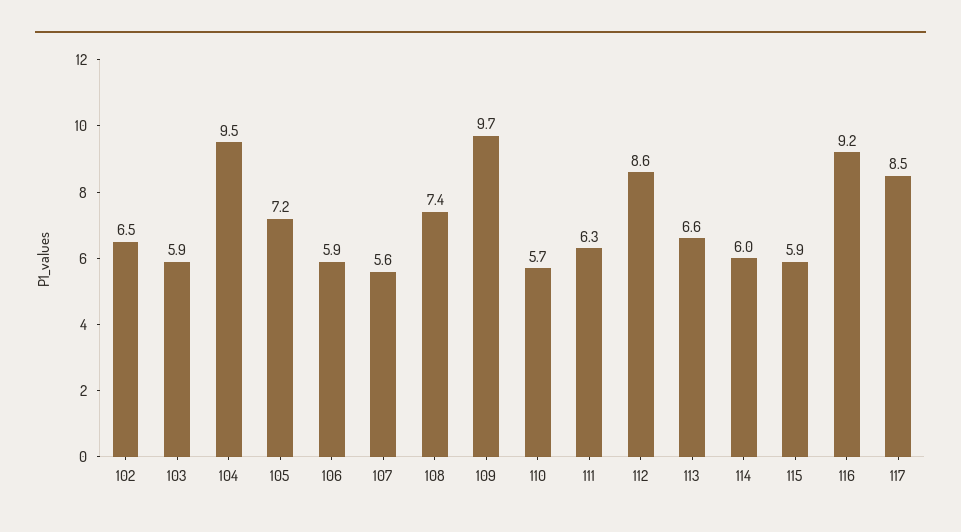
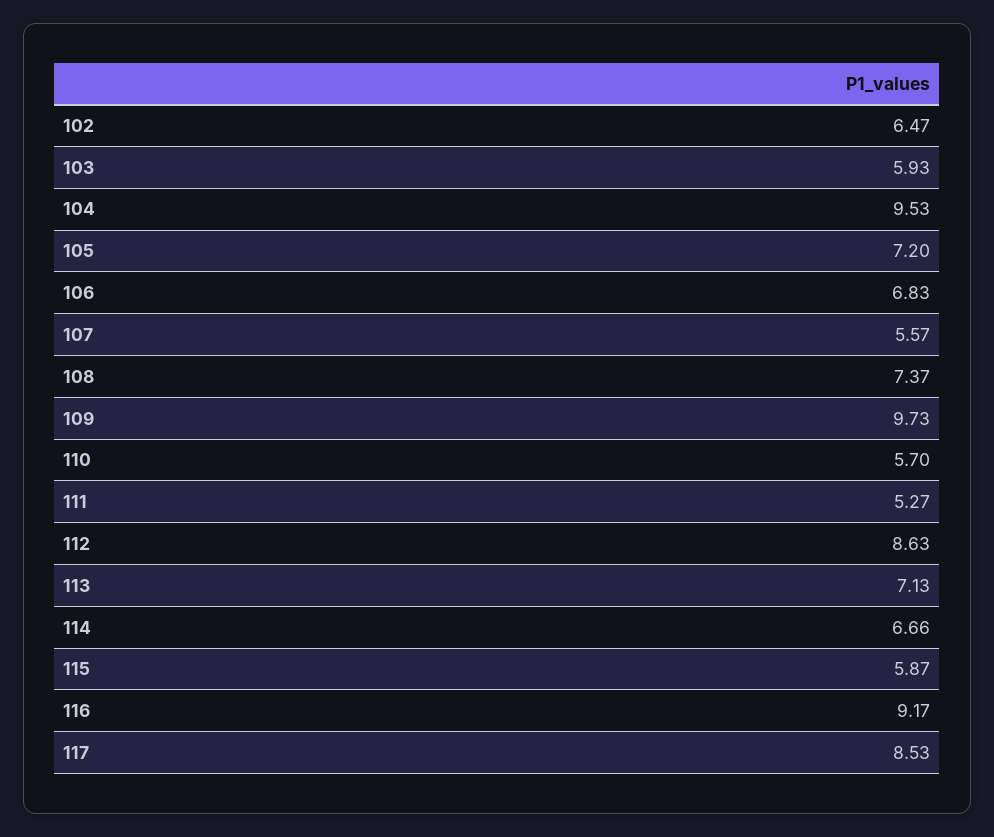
  {
    "102": 6.47,
    "103": 5.93,
    "104": 9.53,
    "105": 7.2,
-   "106": 5.9,
+   "106": 6.83,
    "107": 5.57,
    "108": 7.37,
    "109": 9.73,
    "110": 5.7,
-   "111": 6.3,
+   "111": 5.27,
    "112": 8.63,
-   "113": 6.6,
+   "113": 7.13,
-   "114": 6,
+   "114": 6.66,
    "115": 5.87,
    "116": 9.17,
    "117": 8.53
  }

